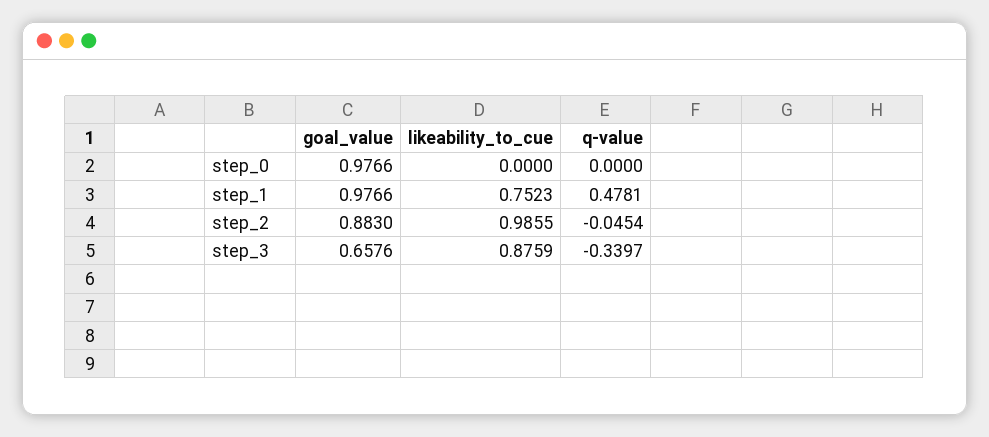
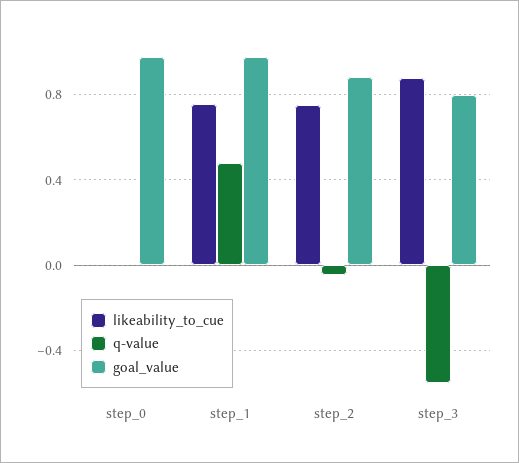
  {
    "goal_value": {
      "step_0": 0.9766,
      "step_1": 0.9766,
      "step_2": 0.883,
-     "step_3": 0.6576
+     "step_3": 0.8
    },
    "likeability_to_cue": {
      "step_0": 0,
      "step_1": 0.7523,
-     "step_2": 0.9855,
+     "step_2": 0.75,
      "step_3": 0.8759
    },
    "q-value": {
      "step_0": 0,
      "step_1": 0.4781,
      "step_2": -0.0454,
-     "step_3": -0.3397
+     "step_3": -0.55
    }
  }

